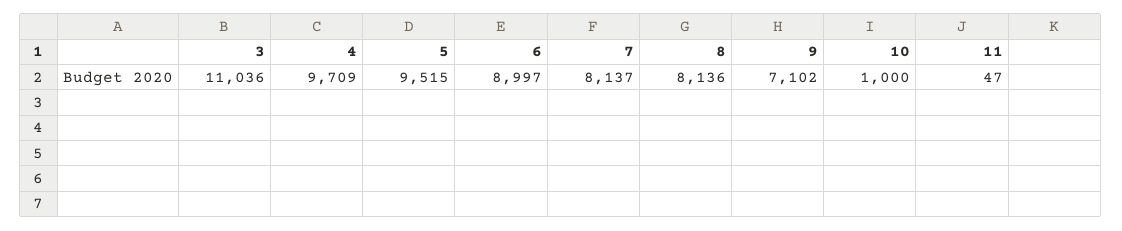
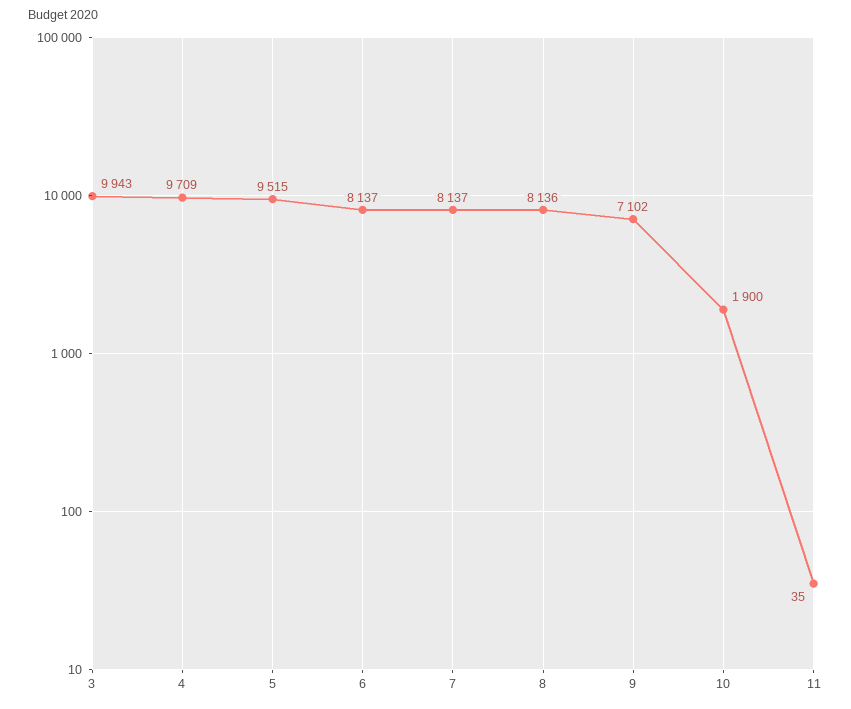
  {
-   "3": 11036,
+   "3": 9943,
    "4": 9709,
    "5": 9515,
-   "6": 8997,
+   "6": 8137,
    "7": 8137,
    "8": 8136,
    "9": 7102,
-   "10": 1000,
+   "10": 1900,
-   "11": 47
+   "11": 35
  }

